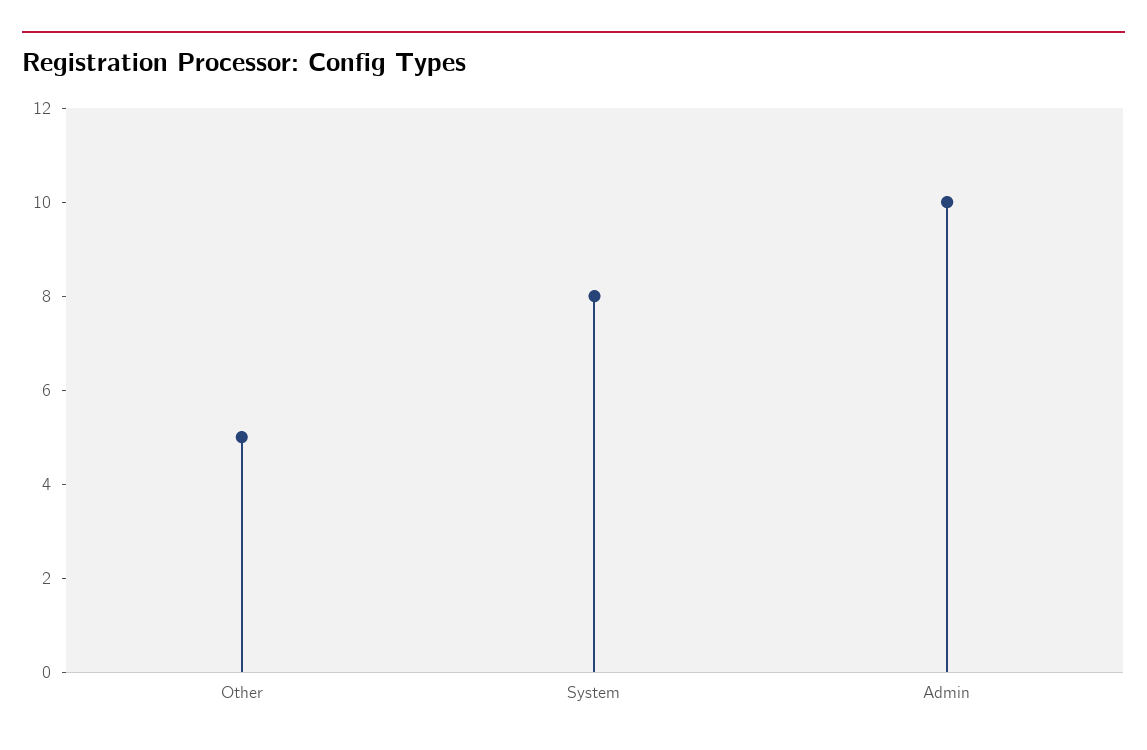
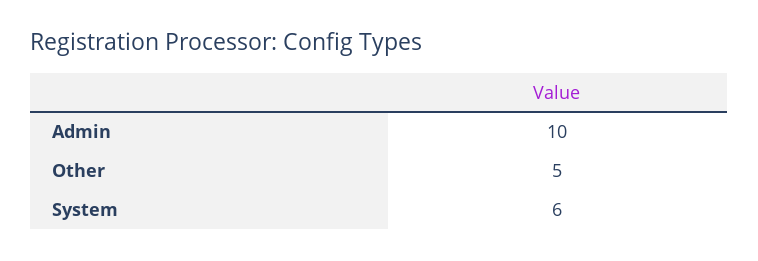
  {
    "Other": 5,
-   "System": 8,
+   "System": 6,
    "Admin": 10
  }

